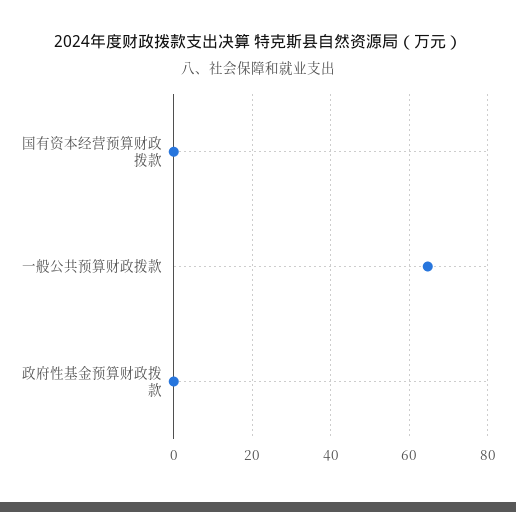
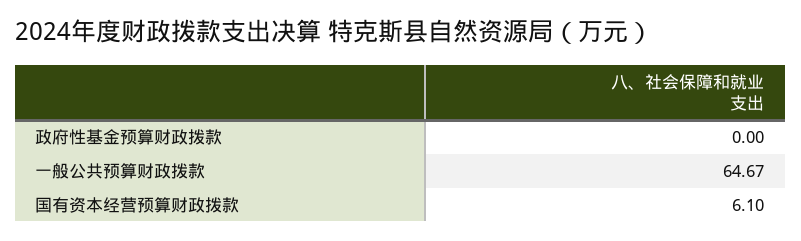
  {
-   "国有资本经营预算财政拨款": 0,
+   "国有资本经营预算财政拨款": 6.1,
    "一般公共预算财政拨款": 64.67,
    "政府性基金预算财政拨款": 0
  }

